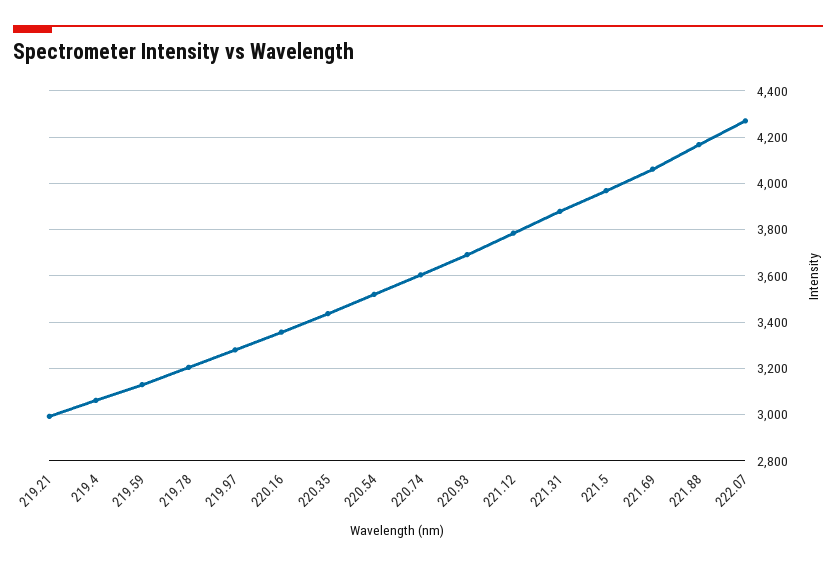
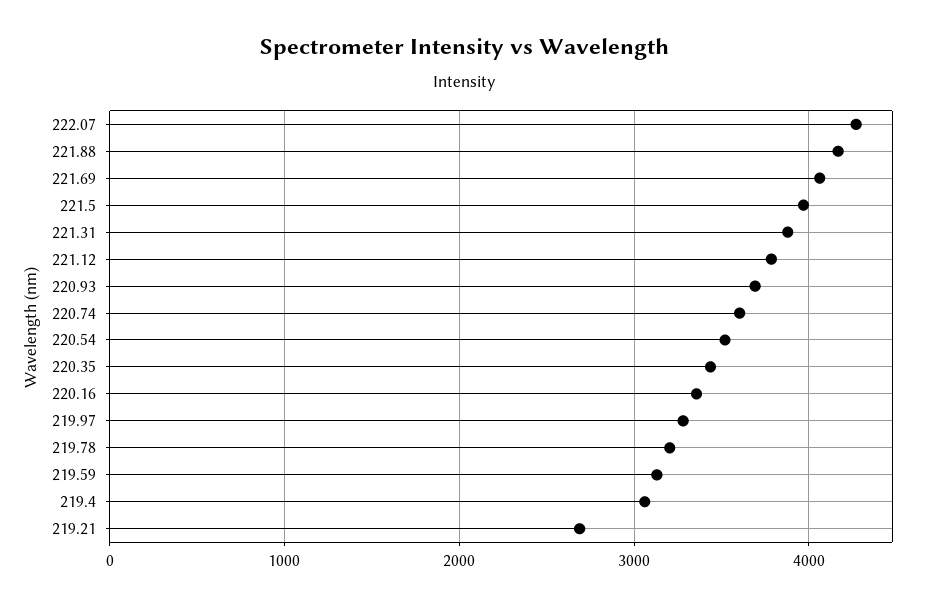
  {
-   "219.21": 3000,
+   "219.21": 2700,
    "219.4": 3050,
    "219.59": 3150,
    "219.78": 3200,
    "219.97": 3300,
    "220.16": 3350,
    "220.35": 3450,
    "220.54": 3500,
    "220.74": 3600,
    "220.93": 3700,
    "221.12": 3800,
    "221.31": 3900,
    "221.5": 3950,
    "221.69": 4050,
    "221.88": 4150,
    "222.07": 4250
  }

